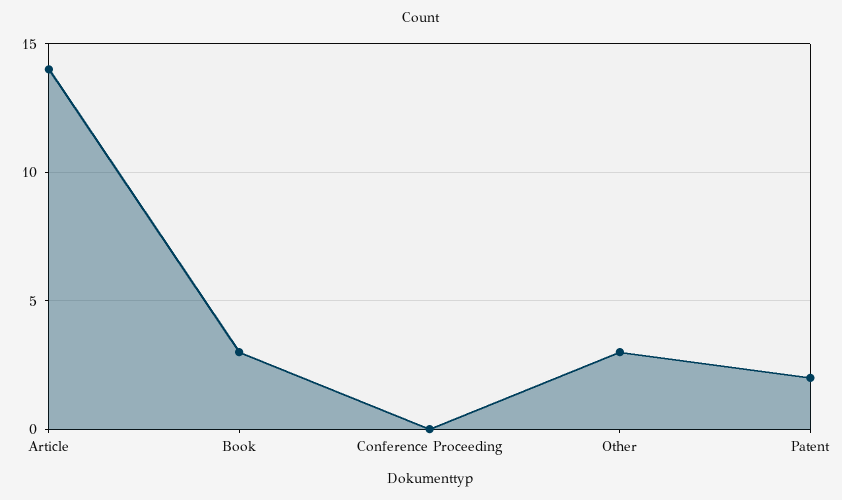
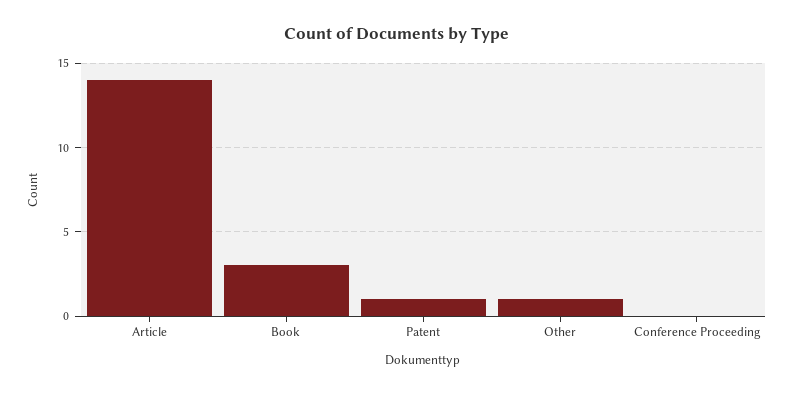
  {
    "Article": 14,
    "Book": 3,
    "Conference Proceeding": 0,
-   "Other": 3,
+   "Other": 1,
-   "Patent": 2
+   "Patent": 1
  }

